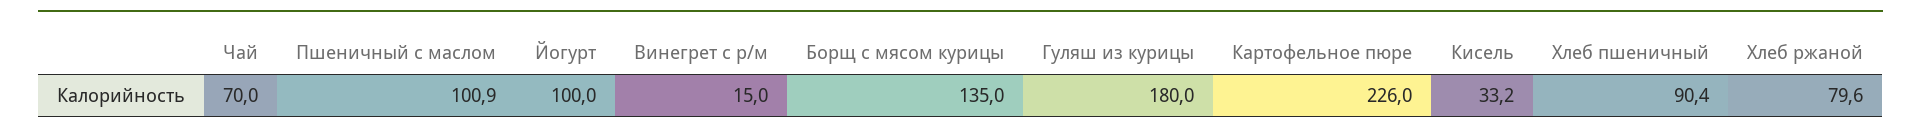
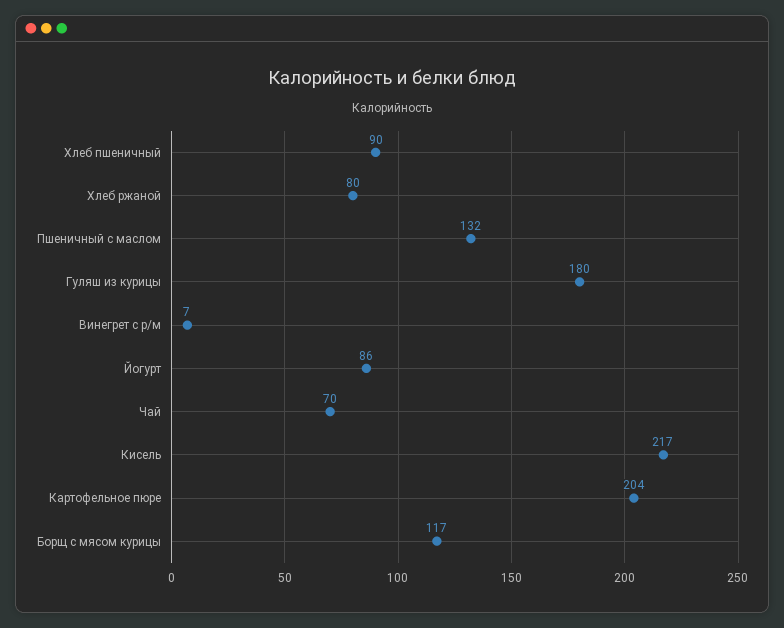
  {
    "Чай": 70,
-   "Пшеничный с маслом": 100.9,
+   "Пшеничный с маслом": 132,
-   "Йогурт": 100,
+   "Йогурт": 86,
-   "Винегрет с р/м": 15,
+   "Винегрет с р/м": 7,
-   "Борщ с мясом курицы": 135,
+   "Борщ с мясом курицы": 117,
    "Гуляш из курицы": 180,
-   "Картофельное пюре": 226,
+   "Картофельное пюре": 204,
-   "Кисель": 33.2,
+   "Кисель": 217,
    "Хлеб пшеничный": 90.4,
    "Хлеб ржаной": 79.6
  }

